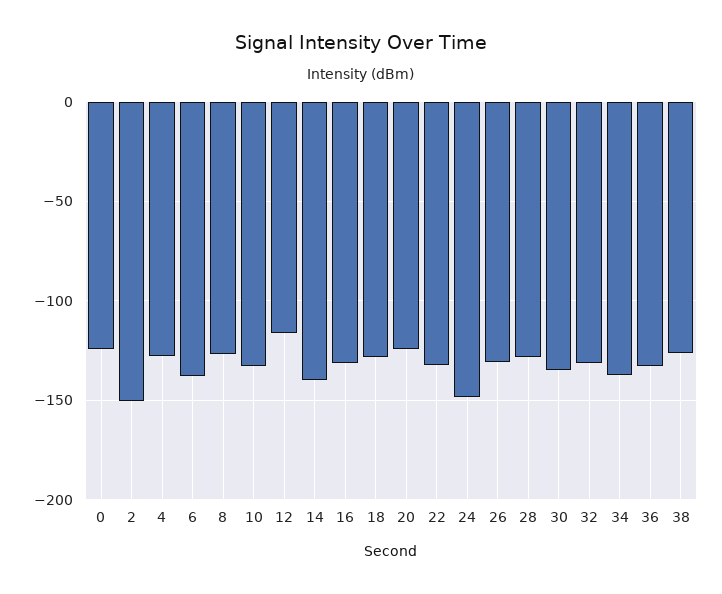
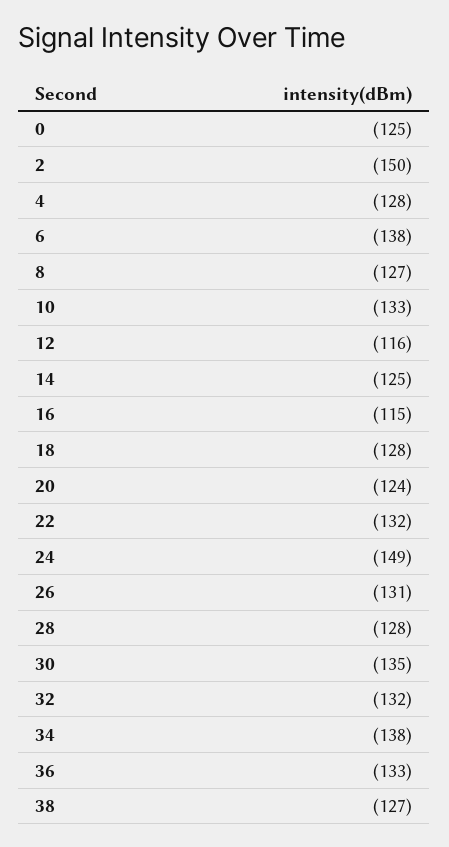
  {
    "0": -125,
    "2": -150,
    "4": -128,
    "6": -138,
    "8": -127,
    "10": -133,
    "12": -116,
-   "14": -140,
+   "14": -125,
-   "16": -130,
+   "16": -115,
    "18": -128,
    "20": -124,
    "22": -132,
    "24": -149,
    "26": -131,
    "28": -128,
    "30": -135,
    "32": -132,
    "34": -138,
    "36": -133,
    "38": -127
  }

